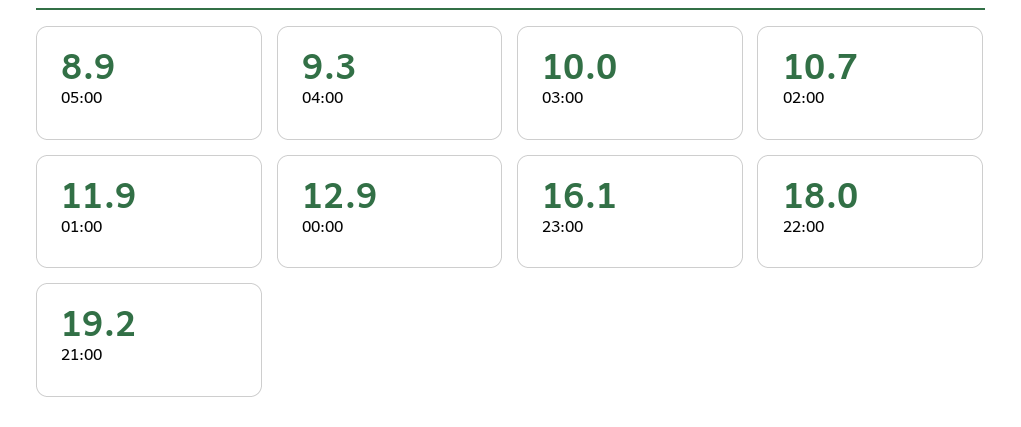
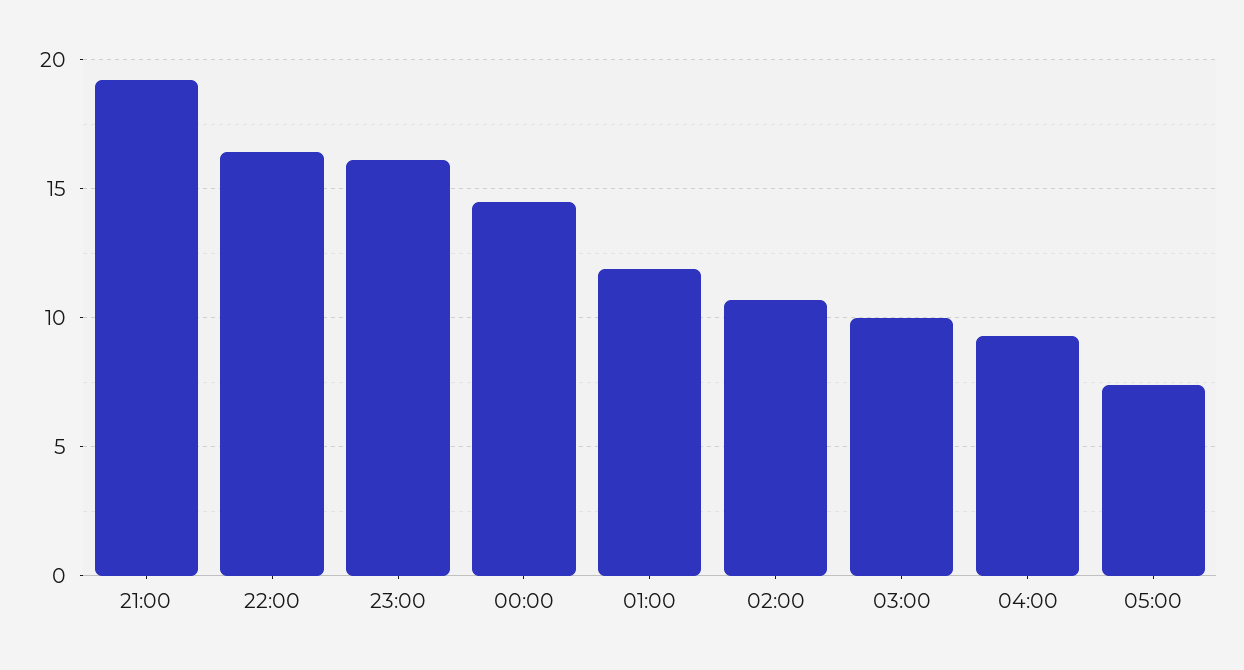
  {
-   "05:00": 8.9,
+   "05:00": 7.5,
    "04:00": 9.3,
    "03:00": 10,
    "02:00": 10.7,
    "01:00": 11.9,
-   "00:00": 12.9,
+   "00:00": 14.5,
    "23:00": 16.1,
-   "22:00": 18,
+   "22:00": 16.5,
    "21:00": 19.2
  }

